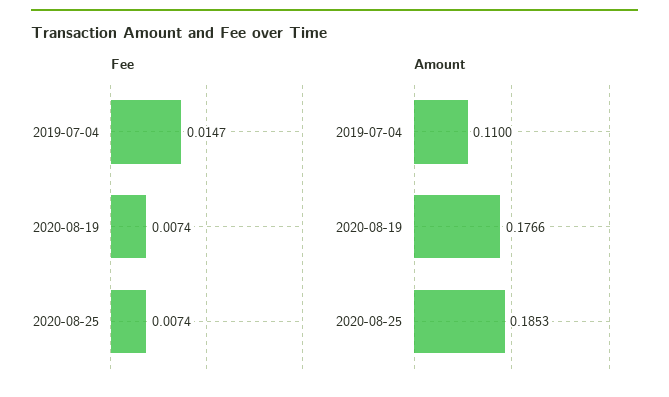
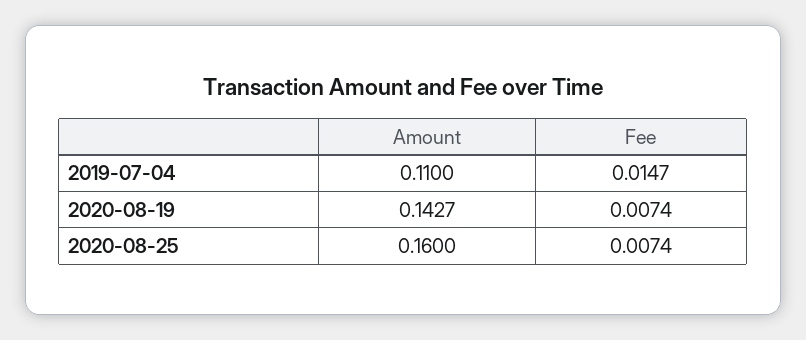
  {
    "Fee": {
      "2019-07-04": 0.0147,
      "2020-08-19": 0.0074,
      "2020-08-25": 0.0074
    },
    "Amount": {
      "2019-07-04": 0.11,
-     "2020-08-19": 0.1766,
+     "2020-08-19": 0.1427,
-     "2020-08-25": 0.1853
+     "2020-08-25": 0.16
    }
  }

